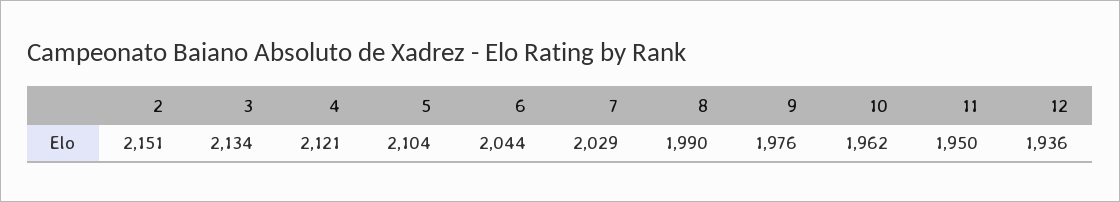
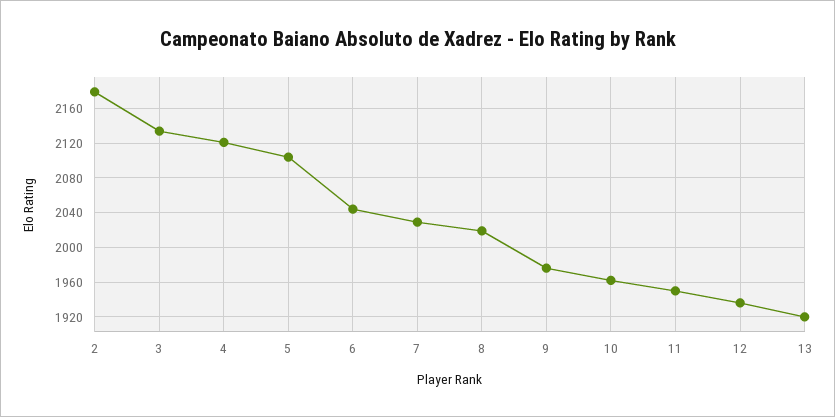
  {
-   "2": 2151,
+   "2": 2180,
    "3": 2134,
    "4": 2121,
    "5": 2104,
    "6": 2044,
    "7": 2029,
-   "8": 1990,
+   "8": 2020,
    "9": 1976,
    "10": 1962,
    "11": 1950,
-   "12": 1936
+   "12": 1936,
+   "13": 1920
  }

